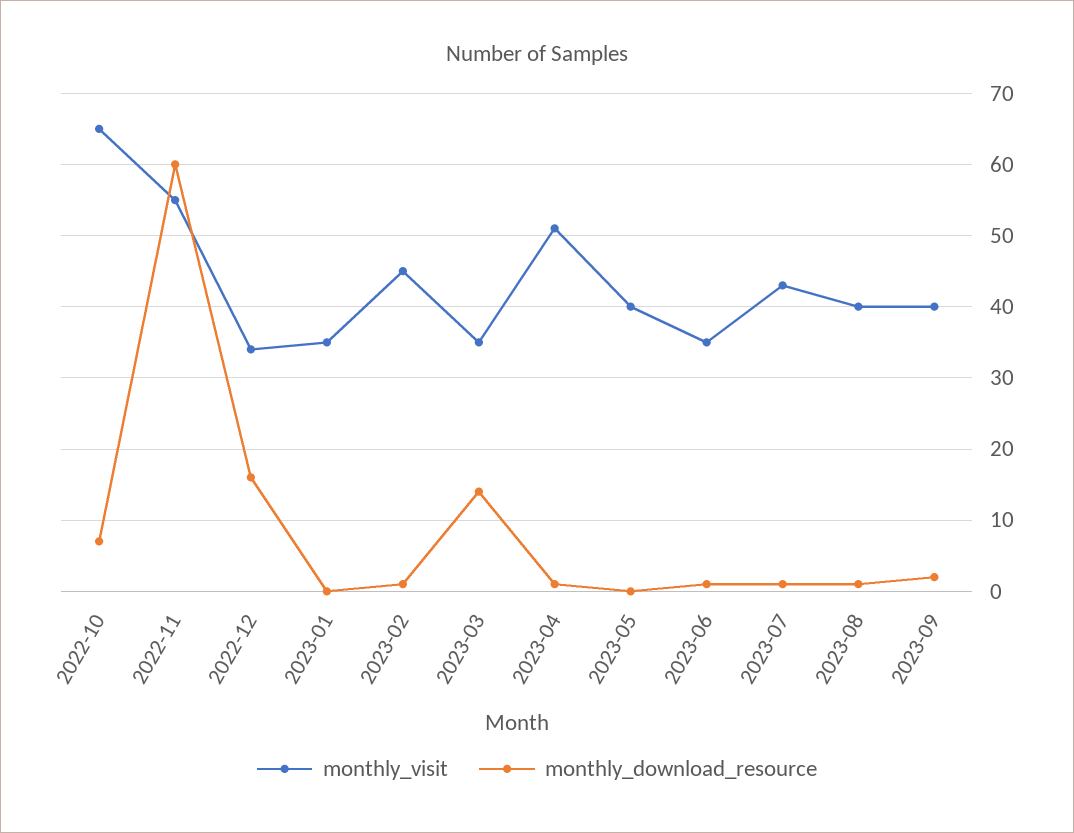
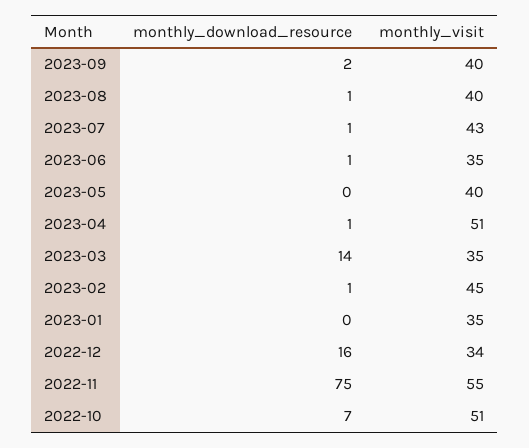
  {
    "monthly_visit": {
-     "2022-10": 65,
+     "2022-10": 51,
      "2022-11": 55,
      "2022-12": 34,
      "2023-01": 35,
      "2023-02": 45,
      "2023-03": 35,
      "2023-04": 51,
      "2023-05": 40,
      "2023-06": 35,
      "2023-07": 43,
      "2023-08": 40,
      "2023-09": 40
    },
    "monthly_download_resource": {
      "2022-10": 7,
-     "2022-11": 60,
+     "2022-11": 75,
      "2022-12": 16,
      "2023-01": 0,
      "2023-02": 1,
      "2023-03": 14,
      "2023-04": 1,
      "2023-05": 0,
      "2023-06": 1,
      "2023-07": 1,
      "2023-08": 1,
      "2023-09": 2
    }
  }

